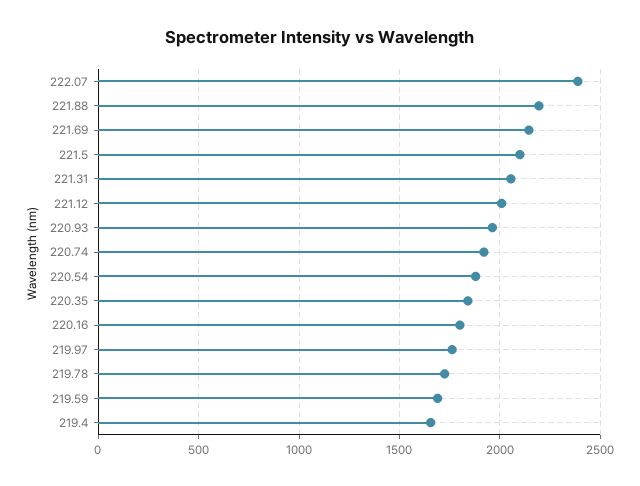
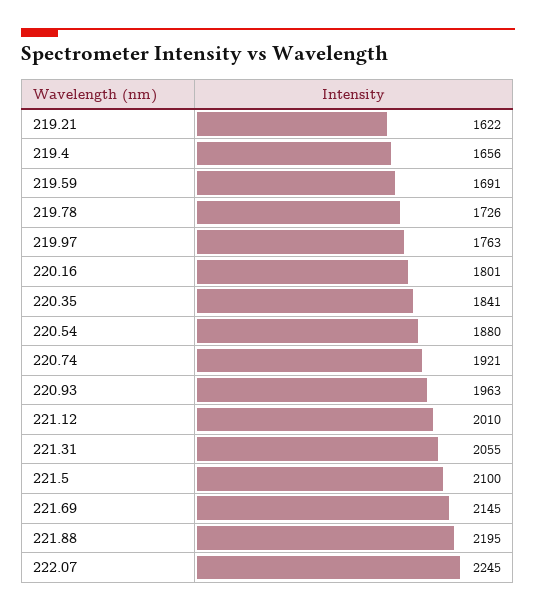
  {
-   "222.07": 2400,
+   "222.07": 2245,
    "221.88": 2195,
    "221.69": 2145,
    "221.5": 2100,
    "221.31": 2055,
    "221.12": 2010,
    "220.93": 1963,
    "220.74": 1921,
    "220.54": 1880,
    "220.35": 1841,
    "220.16": 1801,
    "219.97": 1763,
    "219.78": 1726,
    "219.59": 1691,
-   "219.4": 1656
+   "219.4": 1656,
+   "219.21": 1622
  }

